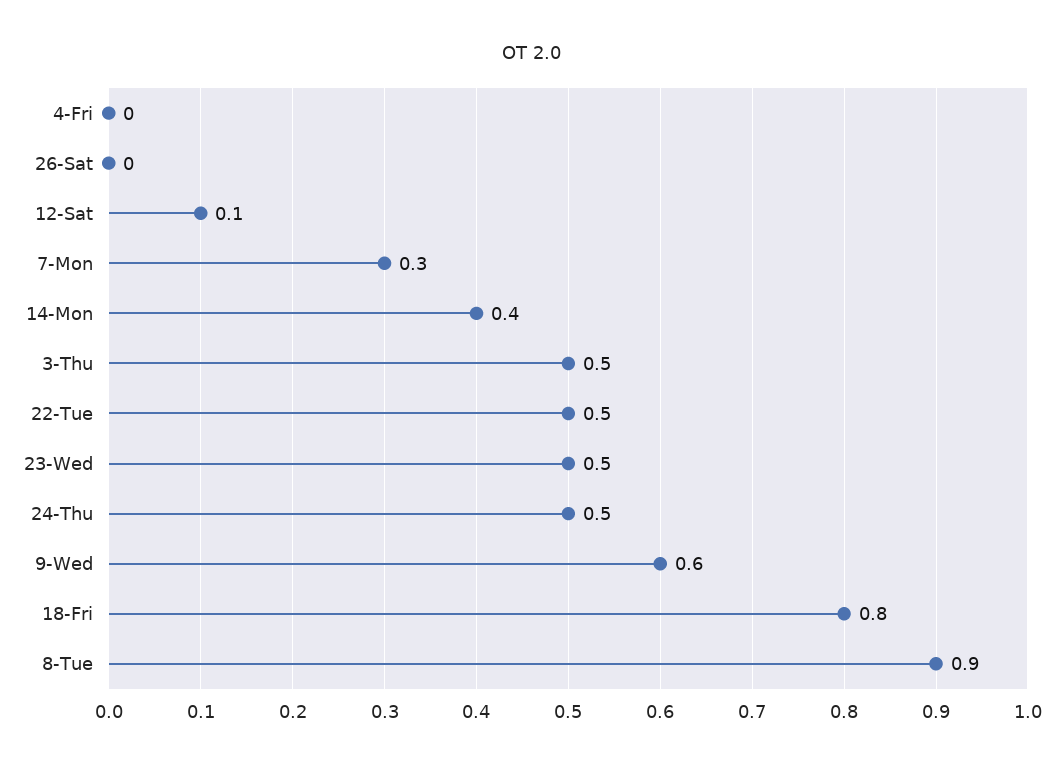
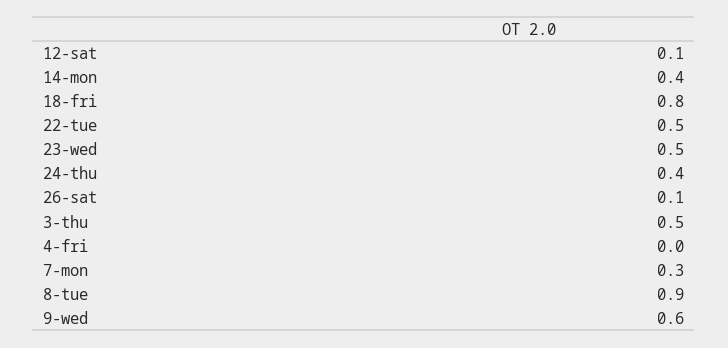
  {
    "4-Fri": 0,
-   "26-Sat": 0,
+   "26-Sat": 0.1,
    "12-Sat": 0.1,
    "7-Mon": 0.3,
    "14-Mon": 0.4,
    "3-Thu": 0.5,
    "22-Tue": 0.5,
    "23-Wed": 0.5,
-   "24-Thu": 0.5,
+   "24-Thu": 0.4,
    "9-Wed": 0.6,
    "18-Fri": 0.8,
    "8-Tue": 0.9
  }

